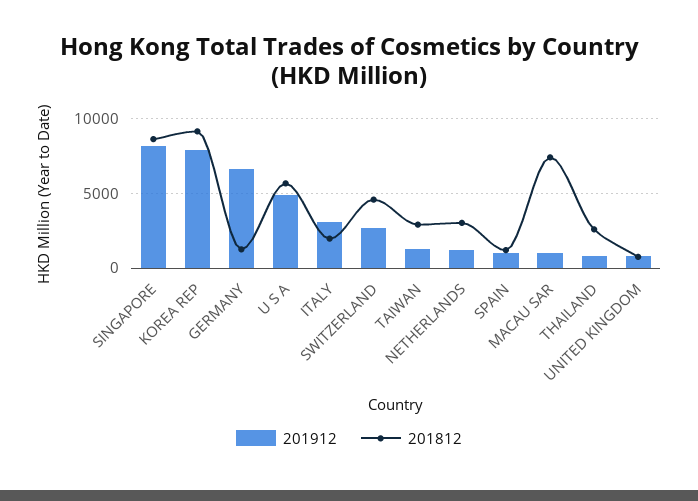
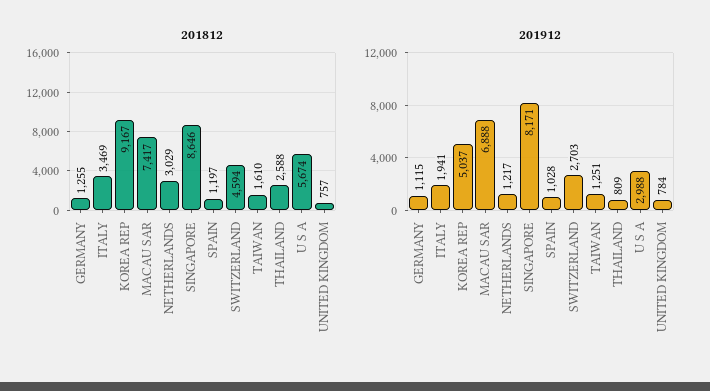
  {
    "201912": {
      "SINGAPORE": 8171,
-     "KOREA REP": 8000,
+     "KOREA REP": 5037,
-     "GERMANY": 6500,
+     "GERMANY": 1115,
-     "U S A": 5000,
+     "U S A": 2988,
-     "ITALY": 3000,
+     "ITALY": 1941,
      "SWITZERLAND": 2703,
      "TAIWAN": 1251,
      "NETHERLANDS": 1217,
      "SPAIN": 1028,
-     "MACAU SAR": 1000,
+     "MACAU SAR": 6888,
      "THAILAND": 809,
      "UNITED KINGDOM": 784
    },
    "201812": {
      "SINGAPORE": 8646,
      "KOREA REP": 9167,
      "GERMANY": 1255,
      "U S A": 5674,
-     "ITALY": 2000,
+     "ITALY": 3469,
      "SWITZERLAND": 4594,
-     "TAIWAN": 3000,
+     "TAIWAN": 1610,
      "NETHERLANDS": 3029,
      "SPAIN": 1197,
      "MACAU SAR": 7417,
      "THAILAND": 2588,
      "UNITED KINGDOM": 757
    }
  }

